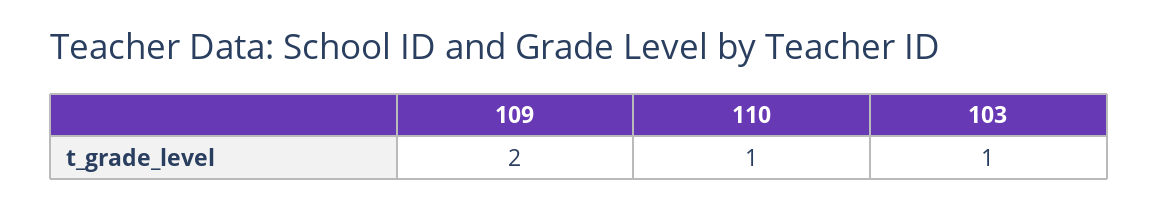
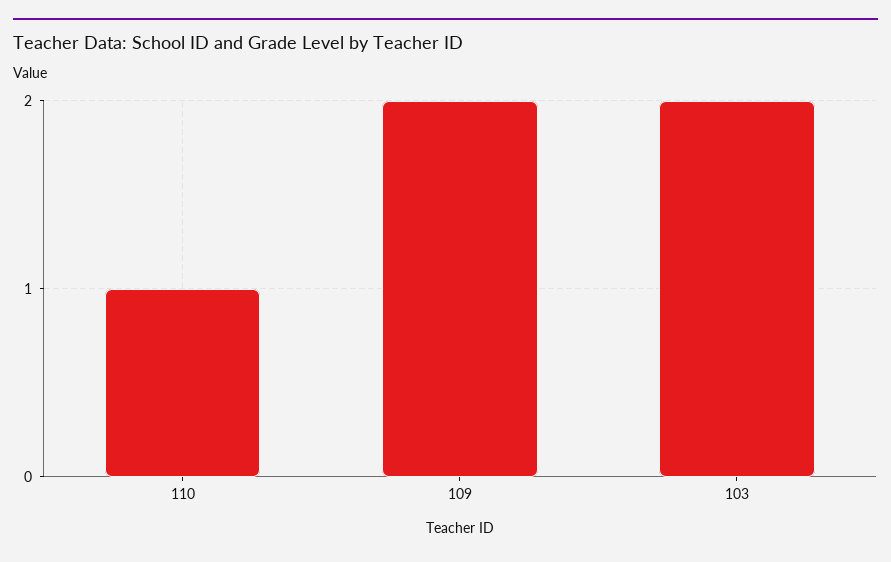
  {
    "109": 2,
    "110": 1,
-   "103": 1
+   "103": 2
  }

